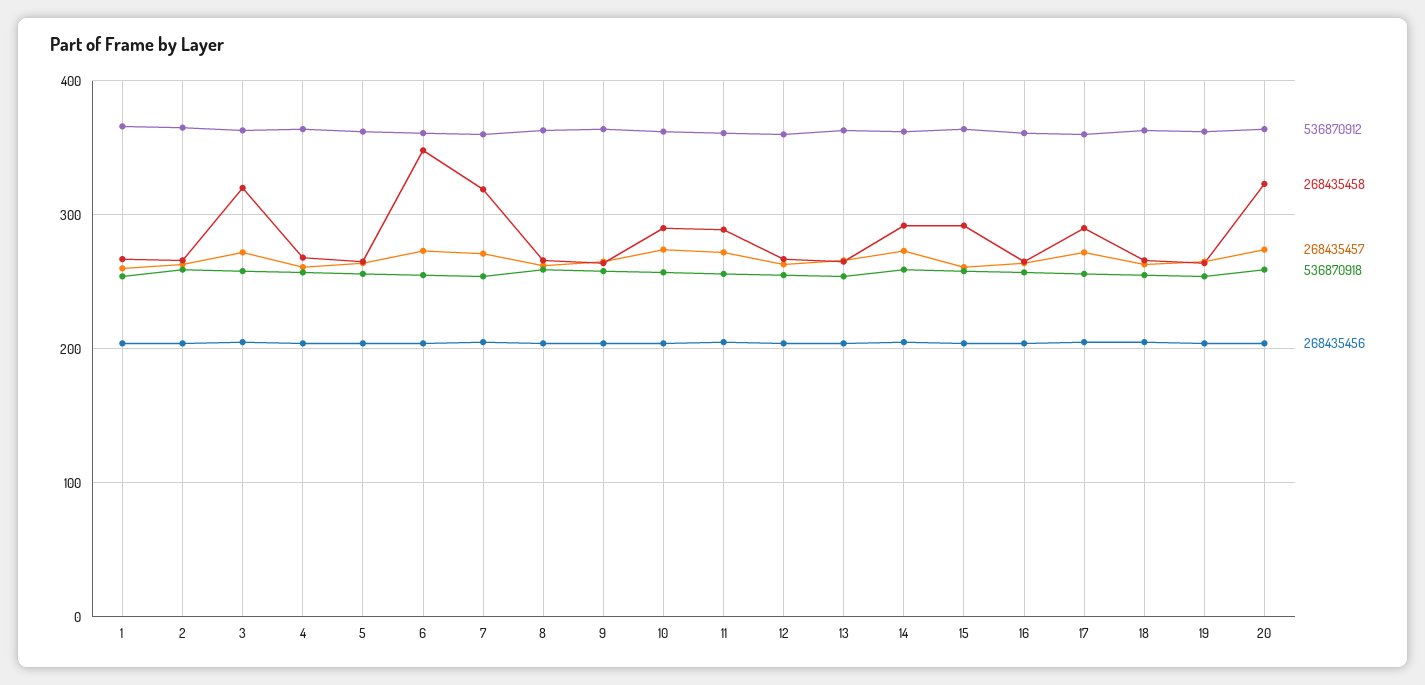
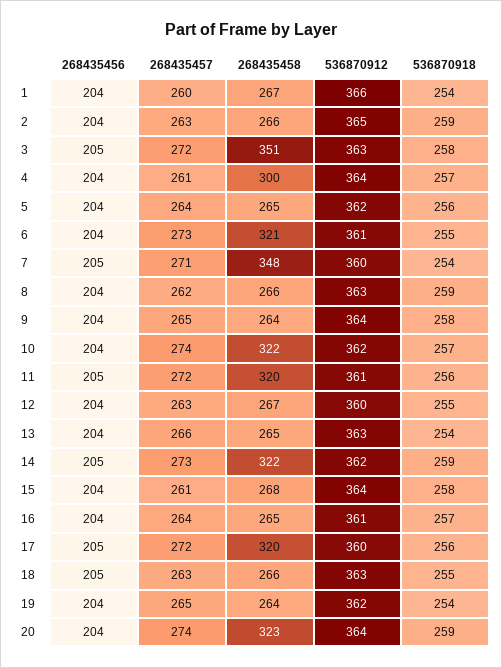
  {
    "536870912": {
      "1": 366,
      "2": 365,
      "3": 363,
      "4": 364,
      "5": 362,
      "6": 361,
      "7": 360,
      "8": 363,
      "9": 364,
      "10": 362,
      "11": 361,
      "12": 360,
      "13": 363,
      "14": 362,
      "15": 364,
      "16": 361,
      "17": 360,
      "18": 363,
      "19": 362,
      "20": 364
    },
    "268435458": {
      "1": 267,
      "2": 266,
-     "3": 320,
+     "3": 351,
-     "4": 270,
+     "4": 300,
      "5": 265,
-     "6": 350,
+     "6": 321,
-     "7": 320,
+     "7": 348,
      "8": 266,
      "9": 264,
-     "10": 290,
+     "10": 322,
-     "11": 290,
+     "11": 320,
      "12": 267,
      "13": 265,
-     "14": 290,
+     "14": 322,
-     "15": 290,
+     "15": 268,
      "16": 265,
-     "17": 290,
+     "17": 320,
      "18": 266,
      "19": 264,
      "20": 323
    },
    "268435457": {
      "1": 260,
      "2": 263,
      "3": 272,
      "4": 261,
      "5": 264,
      "6": 273,
      "7": 271,
      "8": 262,
      "9": 265,
      "10": 274,
      "11": 272,
      "12": 263,
      "13": 266,
      "14": 273,
      "15": 261,
      "16": 264,
      "17": 272,
      "18": 263,
      "19": 265,
      "20": 274
    },
    "536870918": {
      "1": 254,
      "2": 259,
      "3": 258,
      "4": 257,
      "5": 256,
      "6": 255,
      "7": 254,
      "8": 259,
      "9": 258,
      "10": 257,
      "11": 256,
      "12": 255,
      "13": 254,
      "14": 259,
      "15": 258,
      "16": 257,
      "17": 256,
      "18": 255,
      "19": 254,
      "20": 259
    },
    "268435456": {
      "1": 204,
      "2": 204,
      "3": 205,
      "4": 204,
      "5": 204,
      "6": 204,
      "7": 205,
      "8": 204,
      "9": 204,
      "10": 204,
      "11": 205,
      "12": 204,
      "13": 204,
      "14": 205,
      "15": 204,
      "16": 204,
      "17": 205,
      "18": 205,
      "19": 204,
      "20": 204
    }
  }

